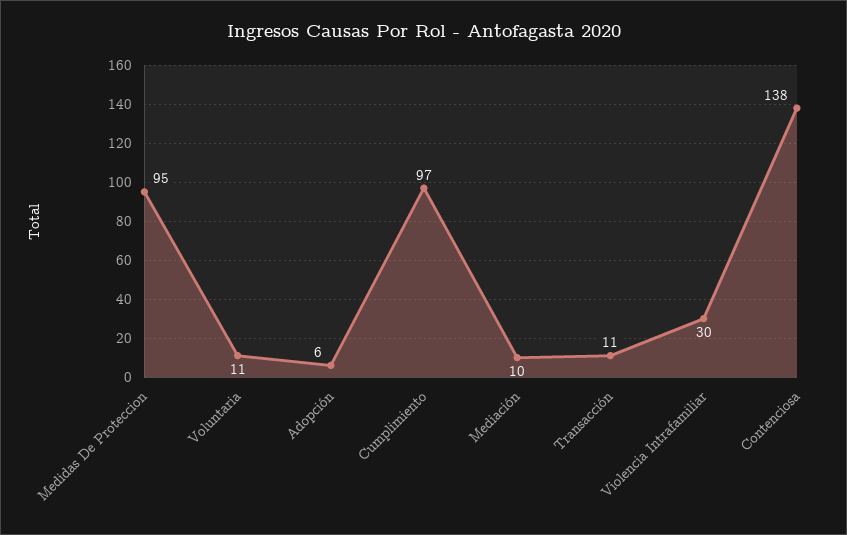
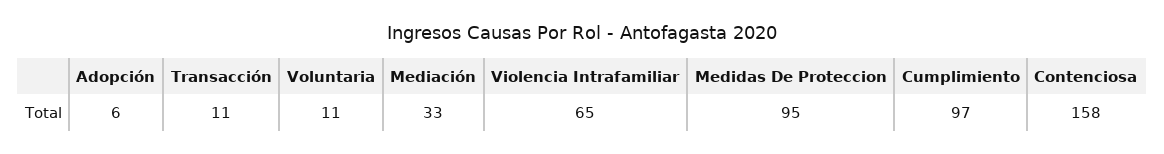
  {
    "Medidas De Proteccion": 95,
    "Voluntaria": 11,
    "Adopción": 6,
    "Cumplimiento": 97,
-   "Mediación": 10,
+   "Mediación": 33,
    "Transacción": 11,
-   "Violencia Intrafamiliar": 30,
+   "Violencia Intrafamiliar": 65,
-   "Contenciosa": 138
+   "Contenciosa": 158
  }

